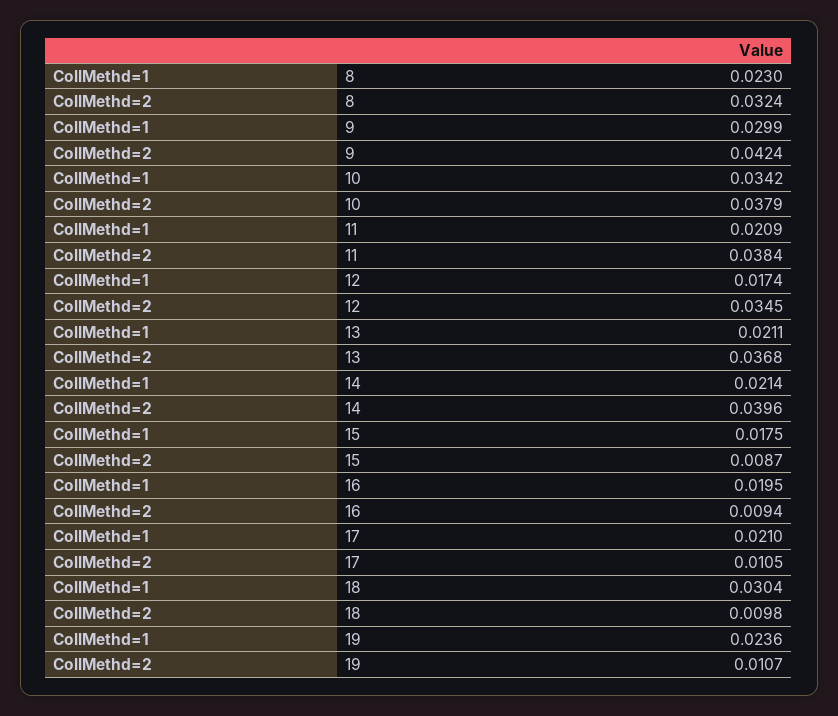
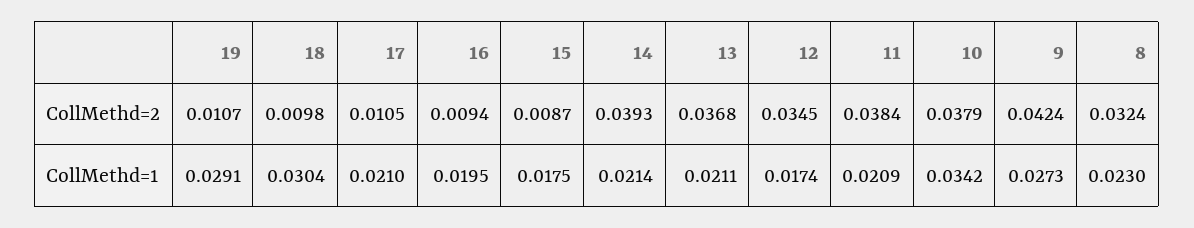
  {
    "CollMethd=1": {
      "8": 0.023,
-     "9": 0.0299,
+     "9": 0.0273,
      "10": 0.0342,
      "11": 0.0209,
      "12": 0.0174,
      "13": 0.0211,
      "14": 0.0214,
      "15": 0.0175,
      "16": 0.0195,
      "17": 0.021,
      "18": 0.0304,
-     "19": 0.0236
+     "19": 0.0291
    },
    "CollMethd=2": {
      "8": 0.0324,
      "9": 0.0424,
      "10": 0.0379,
      "11": 0.0384,
      "12": 0.0345,
      "13": 0.0368,
-     "14": 0.0396,
+     "14": 0.0393,
      "15": 0.0087,
      "16": 0.0094,
      "17": 0.0105,
      "18": 0.0098,
      "19": 0.0107
    }
  }

